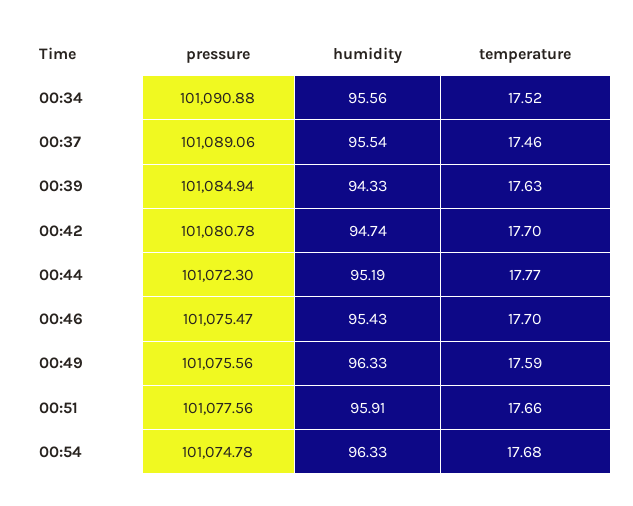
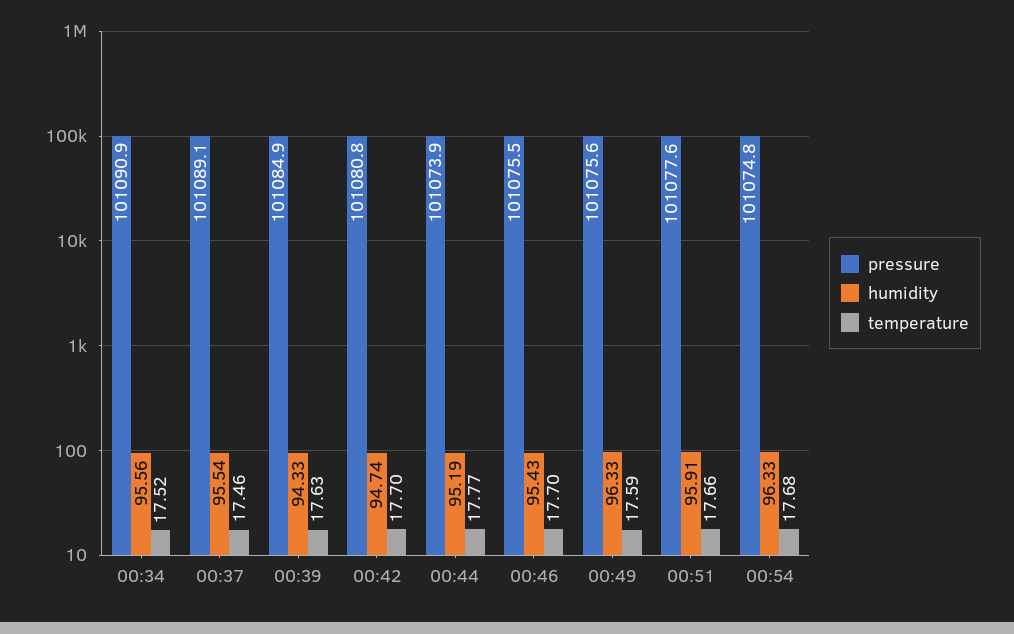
  {
    "pressure": {
      "00:34": 101090.88,
      "00:37": 101089.06,
      "00:39": 101084.94,
      "00:42": 101080.78,
-     "00:44": 101072.3,
+     "00:44": 101073.9,
      "00:46": 101075.47,
      "00:49": 101075.56,
      "00:51": 101077.56,
      "00:54": 101074.78
    },
    "humidity": {
      "00:34": 95.56,
      "00:37": 95.54,
      "00:39": 94.33,
      "00:42": 94.74,
      "00:44": 95.19,
      "00:46": 95.43,
      "00:49": 96.33,
      "00:51": 95.91,
      "00:54": 96.33
    },
    "temperature": {
      "00:34": 17.52,
      "00:37": 17.46,
      "00:39": 17.63,
      "00:42": 17.7,
      "00:44": 17.77,
      "00:46": 17.7,
      "00:49": 17.59,
      "00:51": 17.66,
      "00:54": 17.68
    }
  }

